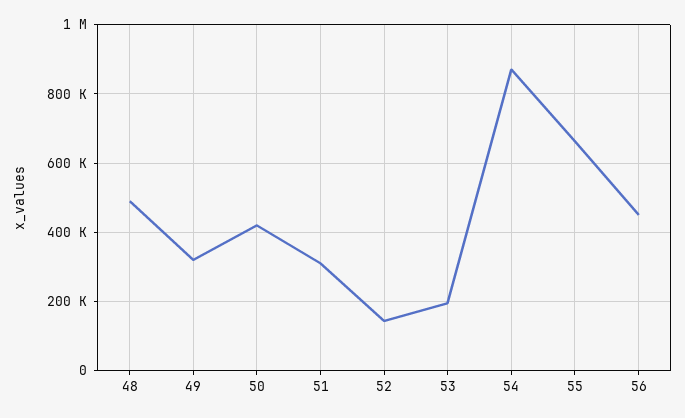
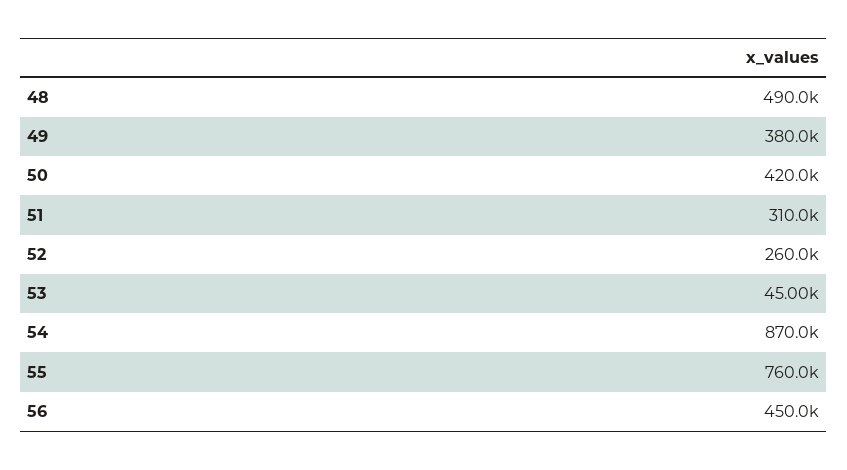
  {
    "48": 490000,
-   "49": 320000,
+   "49": 380000,
    "50": 420000,
    "51": 310000,
-   "52": 140000,
+   "52": 260000,
-   "53": 200000,
+   "53": 45000,
    "54": 870000,
-   "55": 660000,
+   "55": 760000,
    "56": 450000
  }

